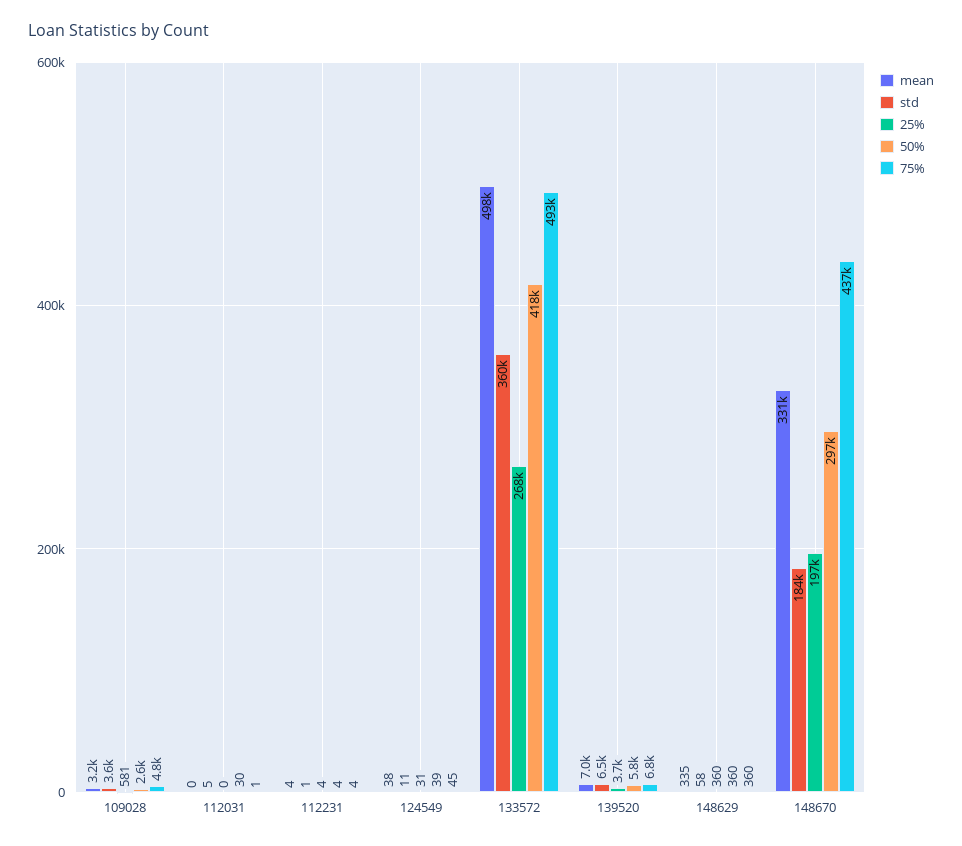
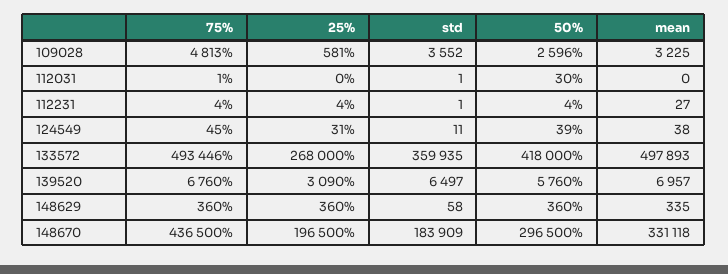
  {
    "mean": {
      "109028": 3225,
      "112031": 0,
-     "112231": 4,
+     "112231": 27,
      "124549": 38,
      "133572": 497893,
      "139520": 6957,
      "148629": 335,
      "148670": 331118
    },
    "std": {
      "109028": 3552,
-     "112031": 5,
+     "112031": 1,
      "112231": 1,
      "124549": 11,
      "133572": 359935,
      "139520": 6497,
      "148629": 58,
      "148670": 183909
    },
    "25%": {
      "109028": 581,
      "112031": 0,
      "112231": 4,
      "124549": 31,
      "133572": 268000,
-     "139520": 3700,
+     "139520": 3090,
      "148629": 360,
      "148670": 196500
    },
    "50%": {
      "109028": 2596,
      "112031": 30,
      "112231": 4,
      "124549": 39,
      "133572": 418000,
      "139520": 5760,
      "148629": 360,
      "148670": 296500
    },
    "75%": {
      "109028": 4813,
      "112031": 1,
      "112231": 4,
      "124549": 45,
      "133572": 493446,
      "139520": 6760,
      "148629": 360,
      "148670": 436500
    }
  }

